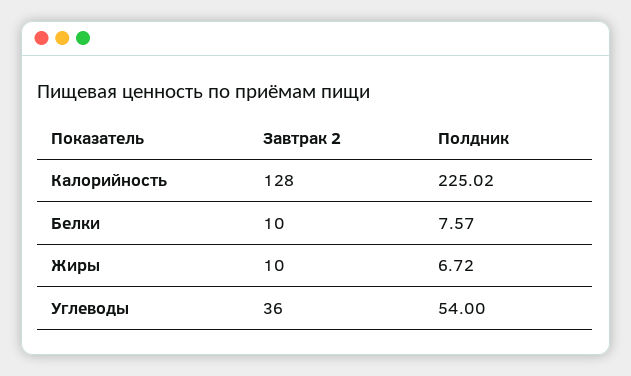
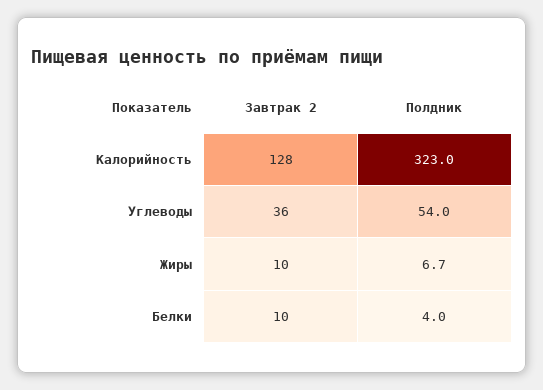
  {
    "Завтрак 2": {
      "Калорийность": 128,
      "Белки": 10,
      "Жиры": 10,
      "Углеводы": 36
    },
    "Полдник": {
-     "Калорийность": 225.02,
+     "Калорийность": 323,
-     "Белки": 7.57,
+     "Белки": 4,
      "Жиры": 6.72,
      "Углеводы": 54
    }
  }

